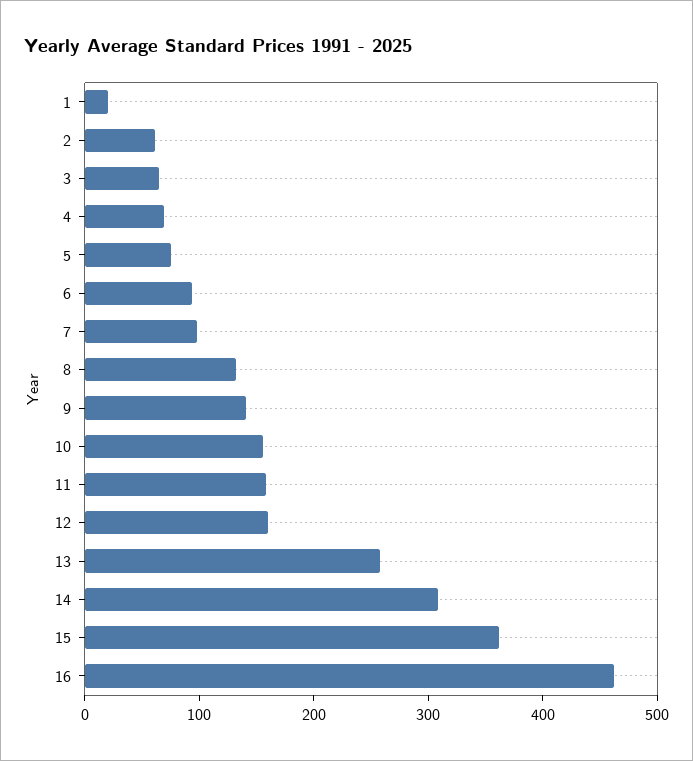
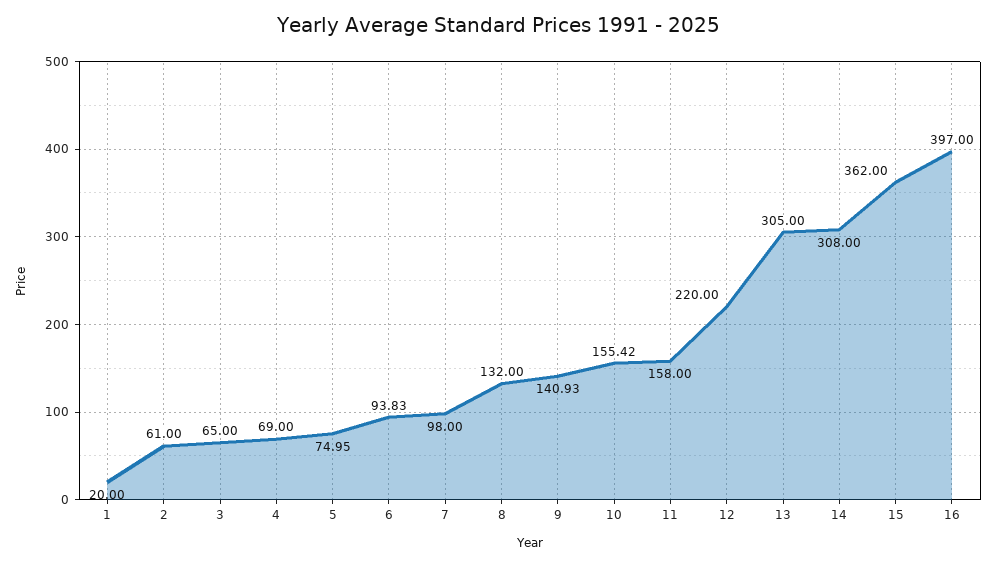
  {
    "1": 20,
    "2": 61,
    "3": 65,
    "4": 69,
    "5": 74.95,
    "6": 93.83,
    "7": 98,
    "8": 132,
    "9": 140.93,
    "10": 155.42,
    "11": 158,
-   "12": 160,
+   "12": 220,
-   "13": 260,
+   "13": 305,
    "14": 308,
    "15": 362,
-   "16": 460
+   "16": 397
  }

